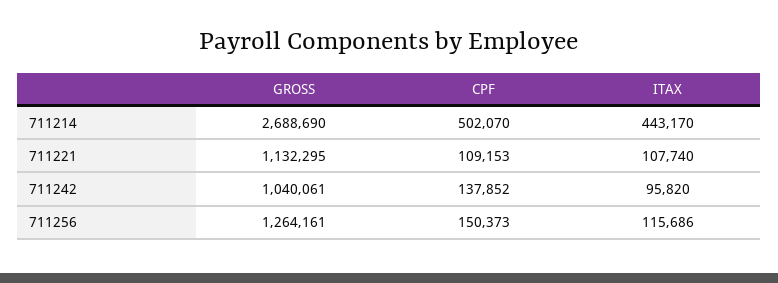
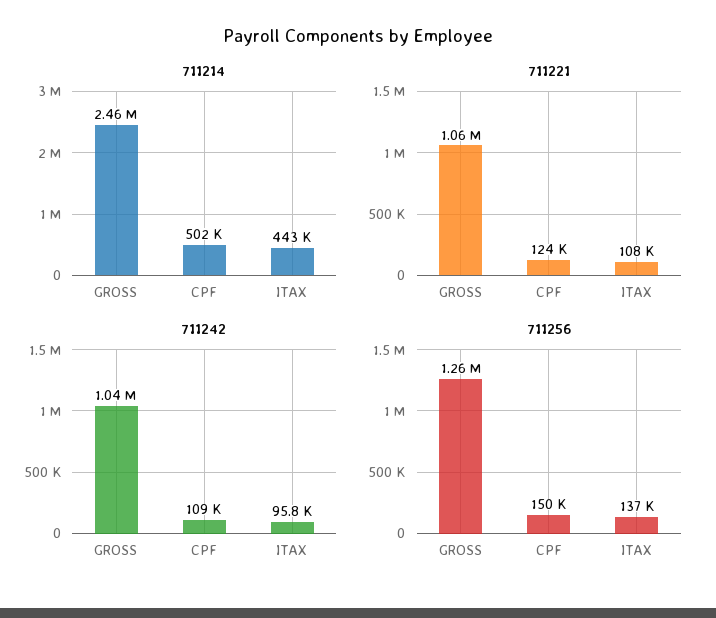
  {
    "711214": {
-     "GROSS": 2688690,
+     "GROSS": 2460000,
      "CPF": 502070,
      "ITAX": 443170
    },
    "711221": {
-     "GROSS": 1132295,
+     "GROSS": 1060000,
-     "CPF": 109153,
+     "CPF": 124000,
      "ITAX": 107740
    },
    "711242": {
      "GROSS": 1040061,
-     "CPF": 137852,
+     "CPF": 109000,
      "ITAX": 95820
    },
    "711256": {
      "GROSS": 1264161,
      "CPF": 150373,
-     "ITAX": 115686
+     "ITAX": 137000
    }
  }

